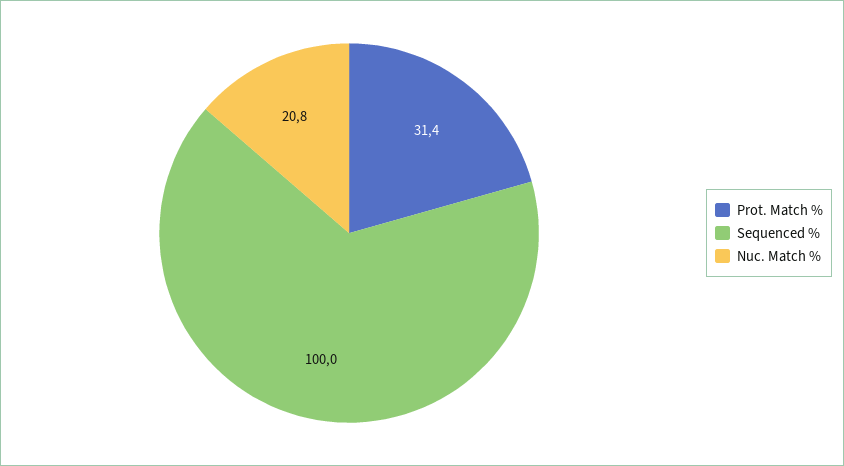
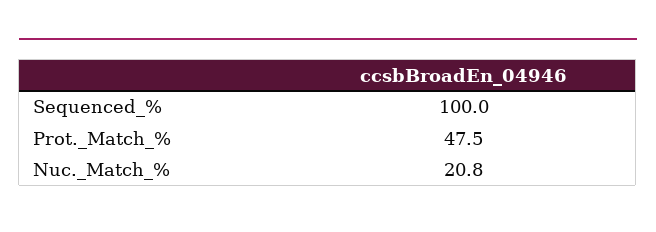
  {
-   "Prot. Match %": 31.4,
+   "Prot. Match %": 47.5,
    "Sequenced %": 100,
    "Nuc. Match %": 20.8
  }

